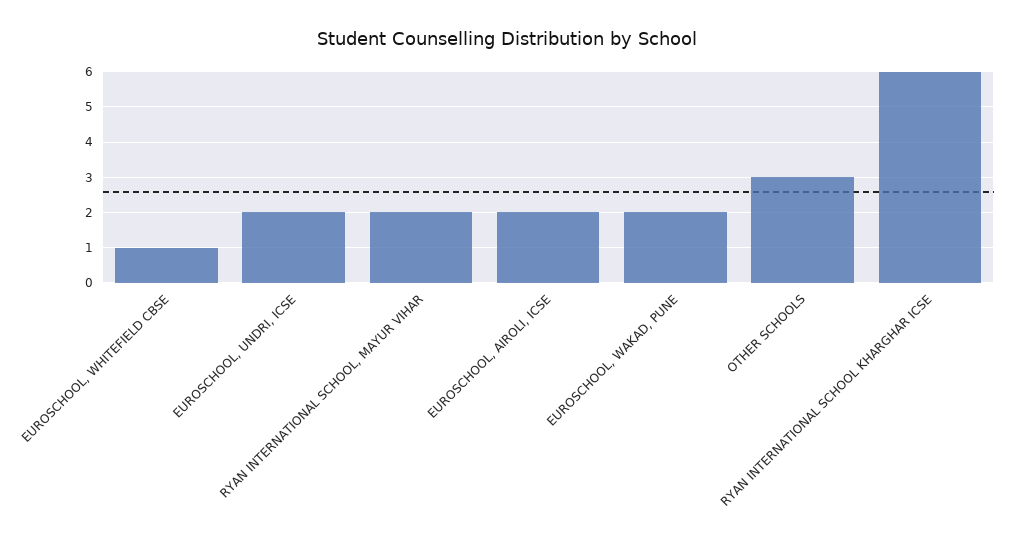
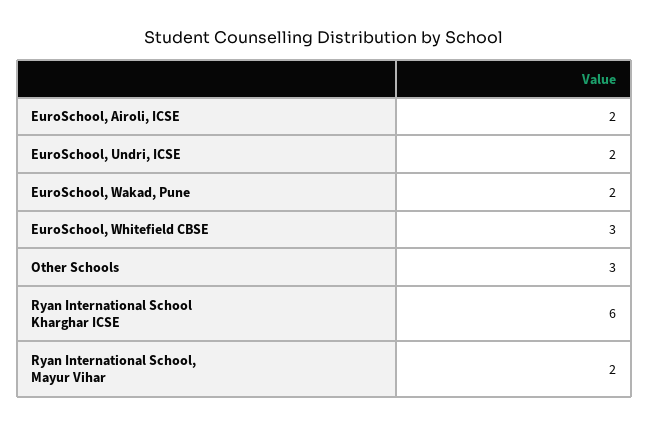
  {
-   "EUROSCHOOL, WHITEFIELD CBSE": 1,
+   "EUROSCHOOL, WHITEFIELD CBSE": 3,
    "EUROSCHOOL, UNDRI, ICSE": 2,
    "RYAN INTERNATIONAL SCHOOL, MAYUR VIHAR": 2,
    "EUROSCHOOL, AIROLI, ICSE": 2,
    "EUROSCHOOL, WAKAD, PUNE": 2,
    "OTHER SCHOOLS": 3,
    "RYAN INTERNATIONAL SCHOOL KHARGHAR ICSE": 6
  }

